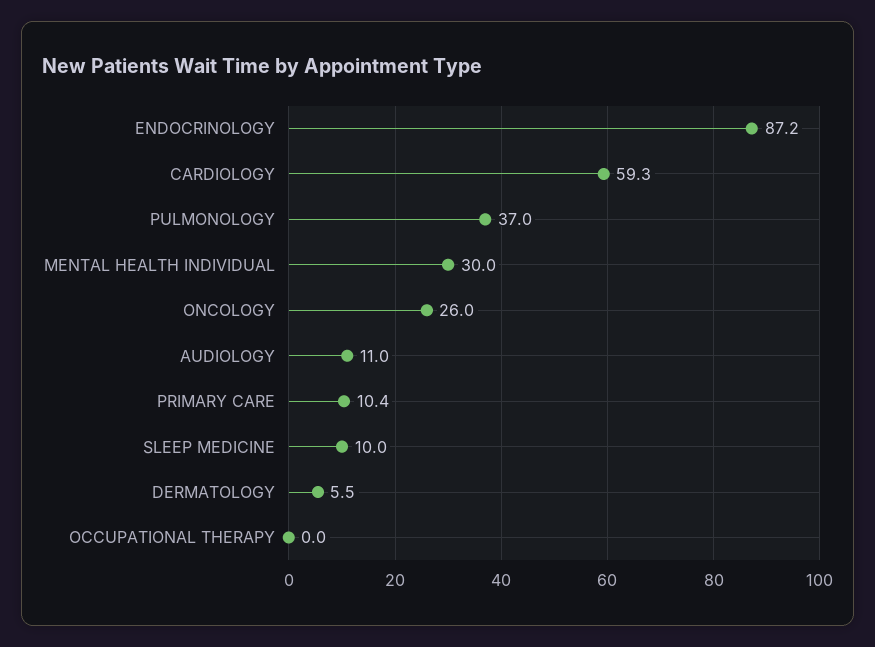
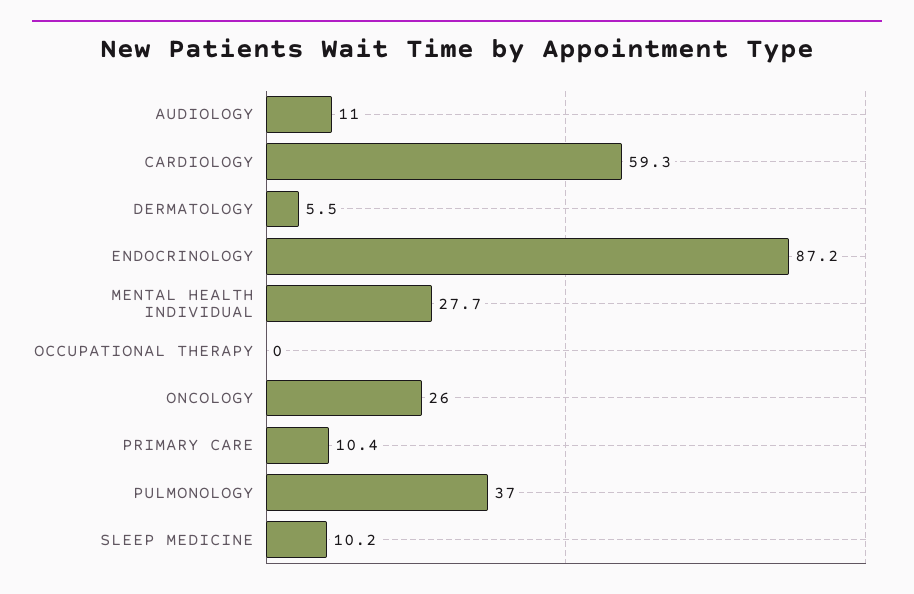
  {
    "ENDOCRINOLOGY": 87.2,
    "CARDIOLOGY": 59.3,
    "PULMONOLOGY": 37,
-   "MENTAL HEALTH INDIVIDUAL": 30,
+   "MENTAL HEALTH INDIVIDUAL": 27.7,
    "ONCOLOGY": 26,
    "AUDIOLOGY": 11,
    "PRIMARY CARE": 10.4,
-   "SLEEP MEDICINE": 10,
+   "SLEEP MEDICINE": 10.2,
    "DERMATOLOGY": 5.5,
    "OCCUPATIONAL THERAPY": 0
  }

